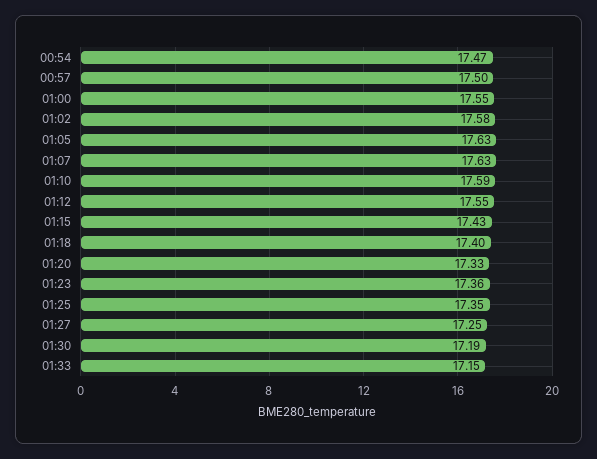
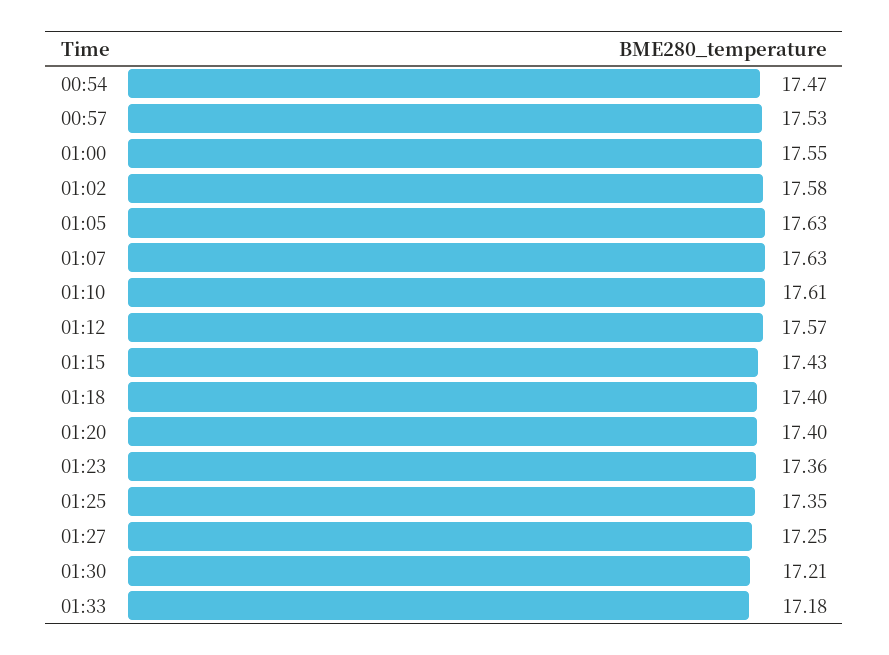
  {
    "00:54": 17.47,
-   "00:57": 17.5,
+   "00:57": 17.53,
    "01:00": 17.55,
    "01:02": 17.58,
    "01:05": 17.63,
    "01:07": 17.63,
-   "01:10": 17.59,
+   "01:10": 17.61,
-   "01:12": 17.55,
+   "01:12": 17.57,
    "01:15": 17.43,
    "01:18": 17.4,
-   "01:20": 17.33,
+   "01:20": 17.4,
    "01:23": 17.36,
    "01:25": 17.35,
    "01:27": 17.25,
-   "01:30": 17.19,
+   "01:30": 17.21,
-   "01:33": 17.15
+   "01:33": 17.18
  }

